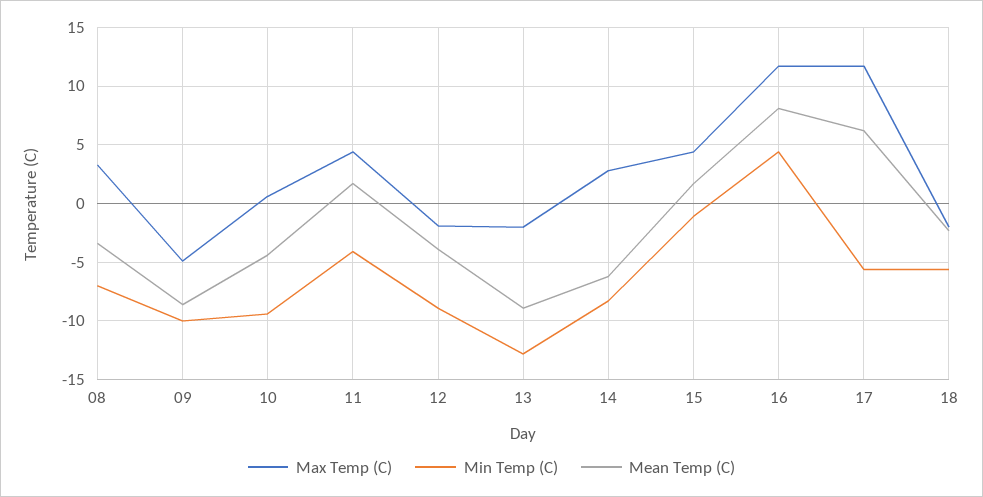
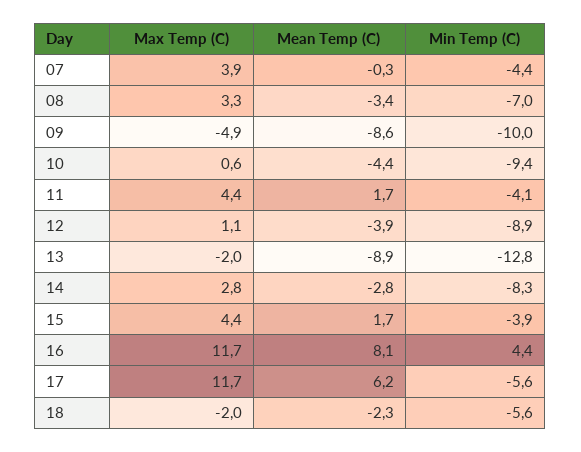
  {
    "Max Temp (C)": {
      "08": 3.3,
      "09": -4.9,
      "10": 0.6,
      "11": 4.4,
-     "12": -2,
+     "12": 1.1,
      "13": -2,
      "14": 2.8,
      "15": 4.4,
      "16": 11.7,
      "17": 11.7,
-     "18": -2
+     "18": -2,
+     "07": 3.9
    },
    "Min Temp (C)": {
      "08": -7,
      "09": -10,
      "10": -9.4,
      "11": -4.1,
      "12": -8.9,
      "13": -12.8,
      "14": -8.3,
-     "15": -1,
+     "15": -3.9,
      "16": 4.4,
      "17": -5.6,
-     "18": -5.6
+     "18": -5.6,
+     "07": -4.4
    },
    "Mean Temp (C)": {
      "08": -3.4,
      "09": -8.6,
      "10": -4.4,
      "11": 1.7,
      "12": -3.9,
      "13": -8.9,
-     "14": -6,
+     "14": -2.8,
      "15": 1.7,
      "16": 8.1,
      "17": 6.2,
-     "18": -2.3
+     "18": -2.3,
+     "07": -0.3
    }
  }

